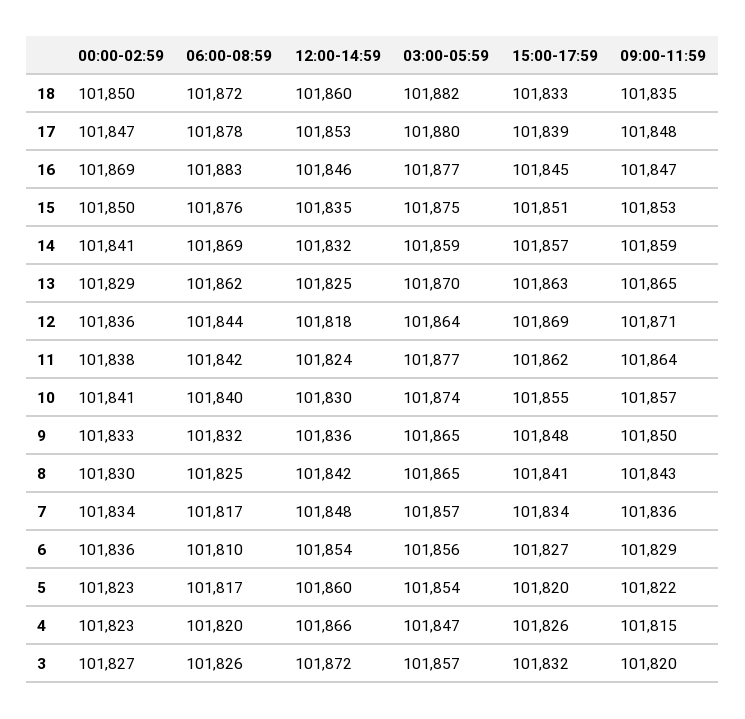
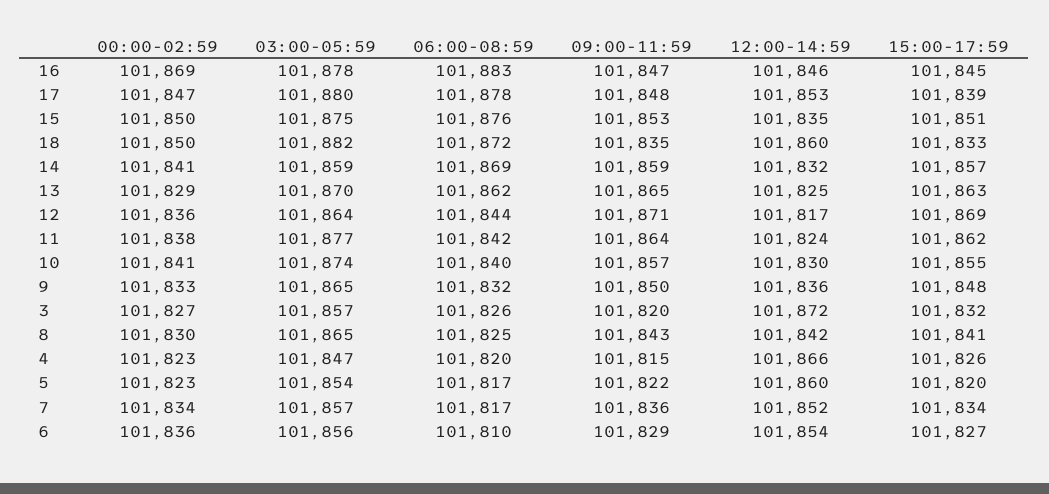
  {
    "00:00-02:59": {
      "18": 101850,
      "17": 101847,
      "16": 101869,
      "15": 101850,
      "14": 101841,
      "13": 101829,
      "12": 101836,
      "11": 101838,
      "10": 101841,
      "9": 101833,
      "8": 101830,
      "7": 101834,
      "6": 101836,
      "5": 101823,
      "4": 101823,
      "3": 101827
    },
    "06:00-08:59": {
      "18": 101872,
      "17": 101878,
      "16": 101883,
      "15": 101876,
      "14": 101869,
      "13": 101862,
      "12": 101844,
      "11": 101842,
      "10": 101840,
      "9": 101832,
      "8": 101825,
      "7": 101817,
      "6": 101810,
      "5": 101817,
      "4": 101820,
      "3": 101826
    },
    "12:00-14:59": {
      "18": 101860,
      "17": 101853,
      "16": 101846,
      "15": 101835,
      "14": 101832,
      "13": 101825,
-     "12": 101818,
+     "12": 101817,
      "11": 101824,
      "10": 101830,
      "9": 101836,
      "8": 101842,
-     "7": 101848,
+     "7": 101852,
      "6": 101854,
      "5": 101860,
      "4": 101866,
      "3": 101872
    },
    "03:00-05:59": {
      "18": 101882,
      "17": 101880,
-     "16": 101877,
+     "16": 101878,
      "15": 101875,
      "14": 101859,
      "13": 101870,
      "12": 101864,
      "11": 101877,
      "10": 101874,
      "9": 101865,
      "8": 101865,
      "7": 101857,
      "6": 101856,
      "5": 101854,
      "4": 101847,
      "3": 101857
    },
    "15:00-17:59": {
      "18": 101833,
      "17": 101839,
      "16": 101845,
      "15": 101851,
      "14": 101857,
      "13": 101863,
      "12": 101869,
      "11": 101862,
      "10": 101855,
      "9": 101848,
      "8": 101841,
      "7": 101834,
      "6": 101827,
      "5": 101820,
      "4": 101826,
      "3": 101832
    },
    "09:00-11:59": {
      "18": 101835,
      "17": 101848,
      "16": 101847,
      "15": 101853,
      "14": 101859,
      "13": 101865,
      "12": 101871,
      "11": 101864,
      "10": 101857,
      "9": 101850,
      "8": 101843,
      "7": 101836,
      "6": 101829,
      "5": 101822,
      "4": 101815,
      "3": 101820
    }
  }

